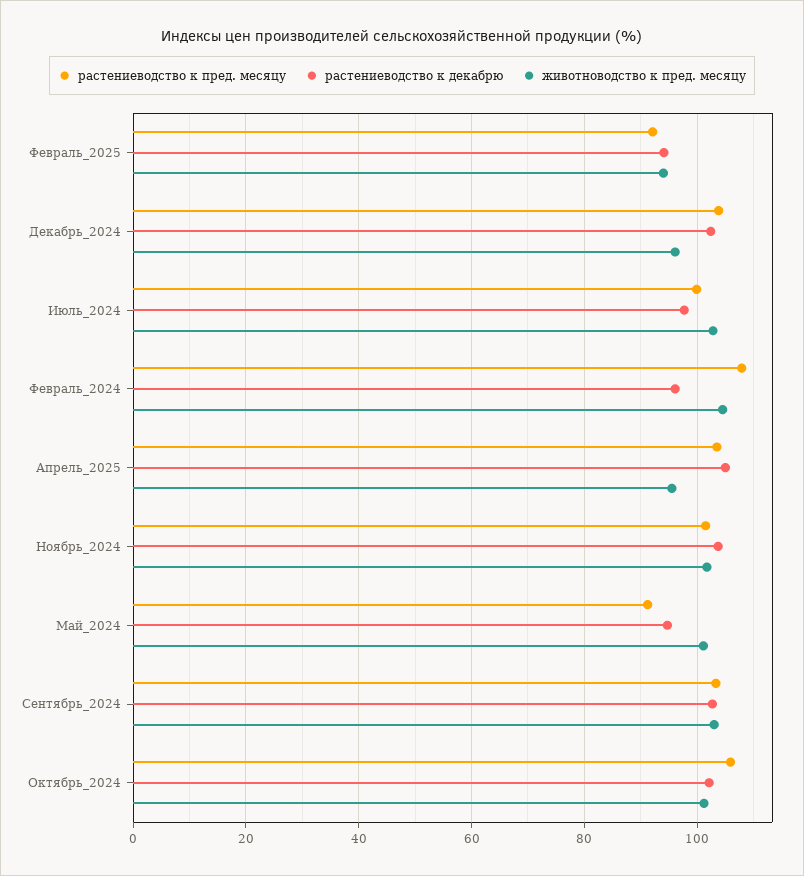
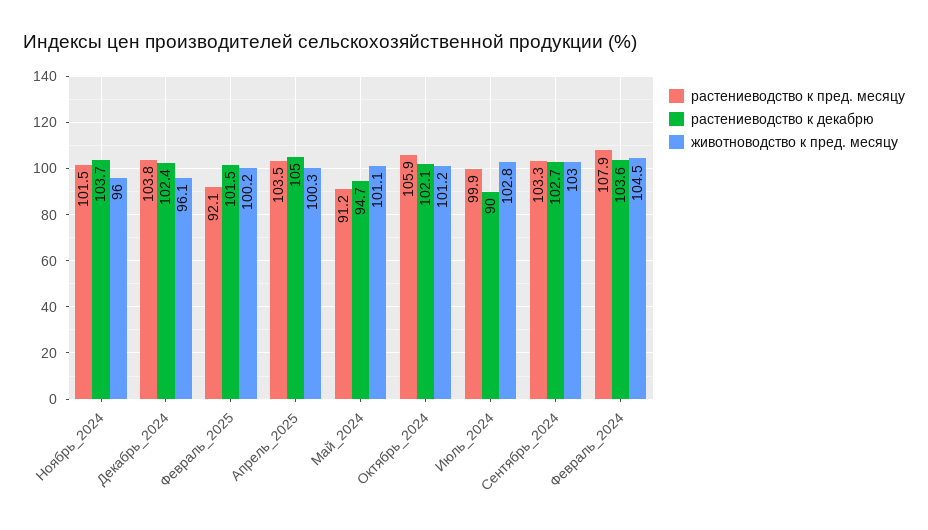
  {
    "растениеводство к пред. месяцу": {
      "Февраль_2025": 92.1,
      "Декабрь_2024": 103.8,
      "Июль_2024": 99.9,
      "Февраль_2024": 107.9,
      "Апрель_2025": 103.5,
      "Ноябрь_2024": 101.5,
      "Май_2024": 91.2,
      "Сентябрь_2024": 103.3,
      "Октябрь_2024": 105.9
    },
    "растениеводство к декабрю": {
-     "Февраль_2025": 94,
+     "Февраль_2025": 101.5,
      "Декабрь_2024": 102.4,
-     "Июль_2024": 98,
+     "Июль_2024": 90,
-     "Февраль_2024": 96,
+     "Февраль_2024": 103.6,
      "Апрель_2025": 105,
      "Ноябрь_2024": 103.7,
      "Май_2024": 94.7,
      "Сентябрь_2024": 102.7,
      "Октябрь_2024": 102.1
    },
    "животноводство к пред. месяцу": {
-     "Февраль_2025": 94,
+     "Февраль_2025": 100.2,
      "Декабрь_2024": 96.1,
      "Июль_2024": 102.8,
      "Февраль_2024": 104.5,
-     "Апрель_2025": 96,
+     "Апрель_2025": 100.3,
-     "Ноябрь_2024": 102,
+     "Ноябрь_2024": 96,
      "Май_2024": 101.1,
      "Сентябрь_2024": 103,
      "Октябрь_2024": 101.2
    }
  }

